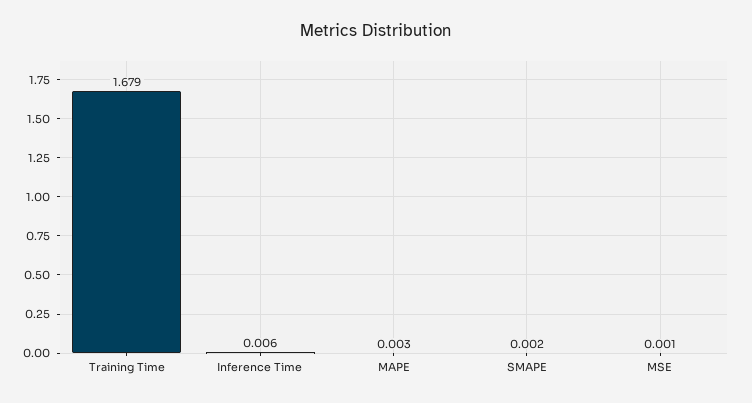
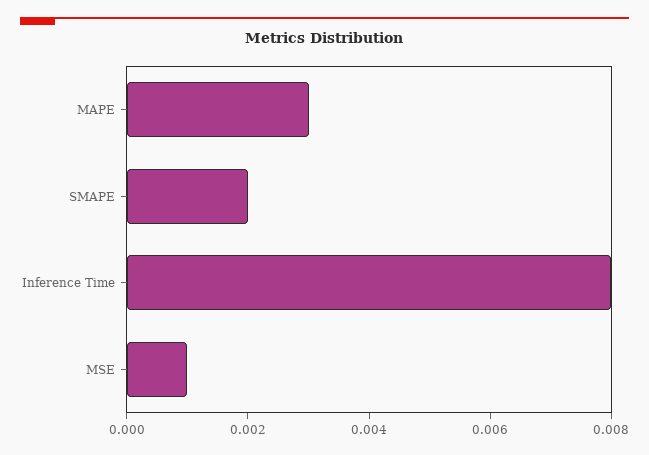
  {
-   "Training Time": 1.679,
-   "Inference Time": 0.006,
+   "Inference Time": 0.008,
    "MAPE": 0.003,
    "SMAPE": 0.002,
    "MSE": 0.001
  }

